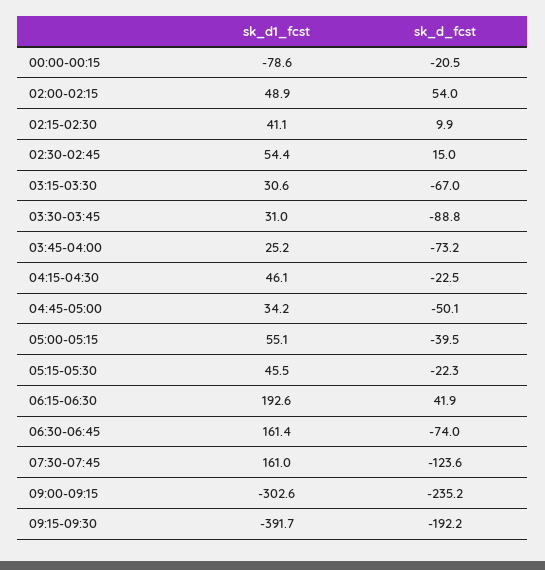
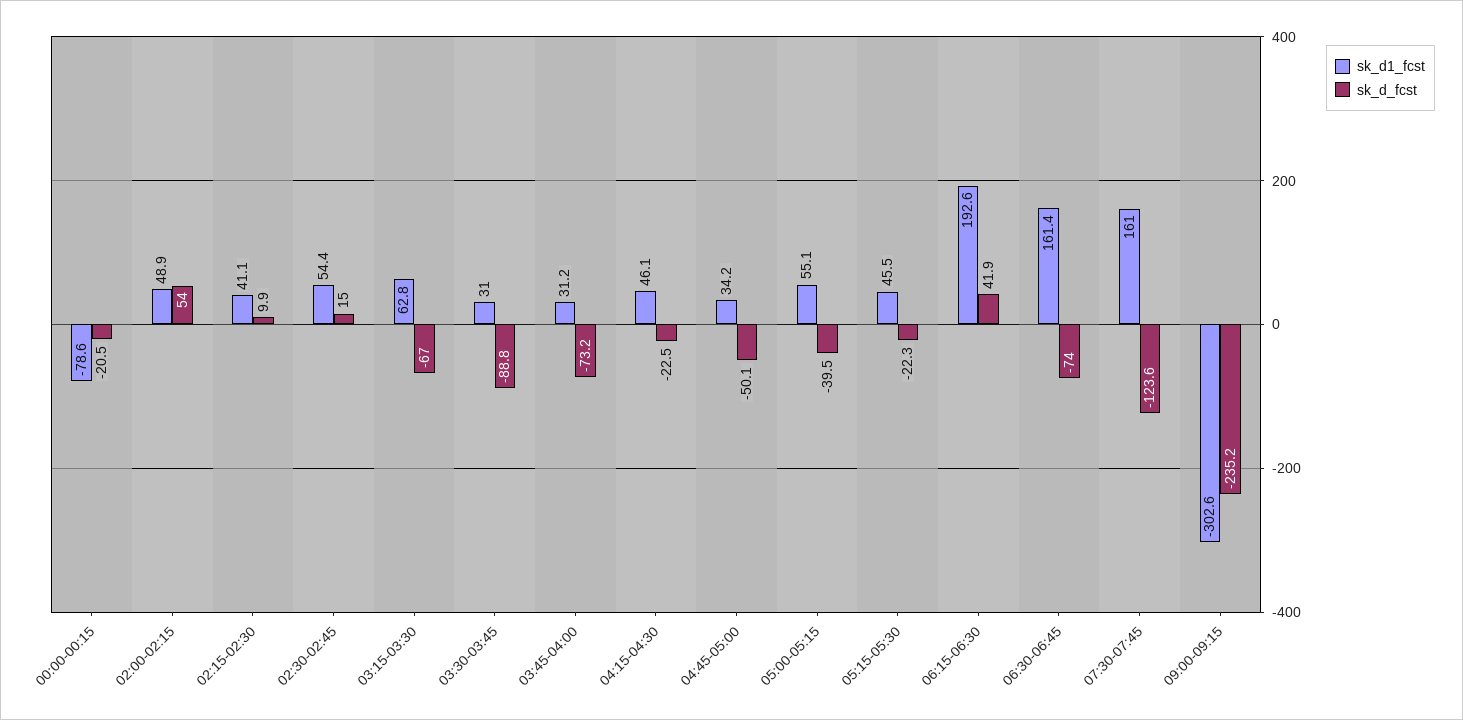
  {
    "sk_d1_fcst": {
      "00:00-00:15": -78.6,
      "02:00-02:15": 48.9,
      "02:15-02:30": 41.1,
      "02:30-02:45": 54.4,
-     "03:15-03:30": 30.6,
+     "03:15-03:30": 62.8,
      "03:30-03:45": 31,
-     "03:45-04:00": 25.2,
+     "03:45-04:00": 31.2,
      "04:15-04:30": 46.1,
      "04:45-05:00": 34.2,
      "05:00-05:15": 55.1,
      "05:15-05:30": 45.5,
      "06:15-06:30": 192.6,
      "06:30-06:45": 161.4,
      "07:30-07:45": 161,
-     "09:00-09:15": -302.6,
+     "09:00-09:15": -302.6
-     "09:15-09:30": -391.7
    },
    "sk_d_fcst": {
      "00:00-00:15": -20.5,
      "02:00-02:15": 54,
      "02:15-02:30": 9.9,
      "02:30-02:45": 15,
      "03:15-03:30": -67,
      "03:30-03:45": -88.8,
      "03:45-04:00": -73.2,
      "04:15-04:30": -22.5,
      "04:45-05:00": -50.1,
      "05:00-05:15": -39.5,
      "05:15-05:30": -22.3,
      "06:15-06:30": 41.9,
      "06:30-06:45": -74,
      "07:30-07:45": -123.6,
-     "09:00-09:15": -235.2,
+     "09:00-09:15": -235.2
-     "09:15-09:30": -192.2
    }
  }

